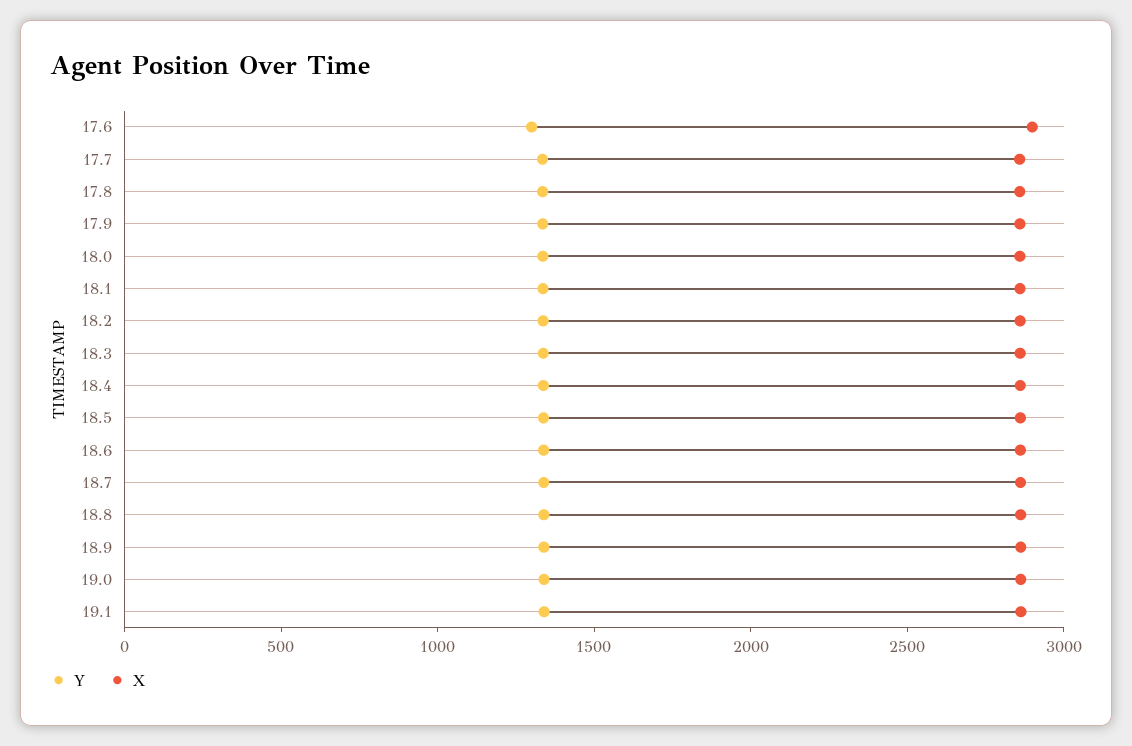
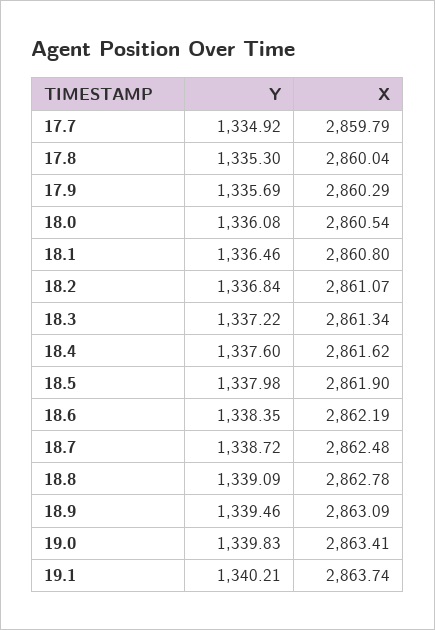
  {
    "Y": {
-     "17.6": 1300,
      "17.7": 1334.92,
      "17.8": 1335.3,
      "17.9": 1335.69,
      "18.0": 1336.08,
      "18.1": 1336.46,
      "18.2": 1336.84,
      "18.3": 1337.22,
      "18.4": 1337.6,
      "18.5": 1337.98,
      "18.6": 1338.35,
      "18.7": 1338.72,
      "18.8": 1339.09,
      "18.9": 1339.46,
      "19.0": 1339.83,
      "19.1": 1340.21
    },
    "X": {
-     "17.6": 2900,
      "17.7": 2859.79,
      "17.8": 2860.04,
      "17.9": 2860.29,
      "18.0": 2860.54,
      "18.1": 2860.8,
      "18.2": 2861.07,
      "18.3": 2861.34,
      "18.4": 2861.62,
      "18.5": 2861.9,
      "18.6": 2862.19,
      "18.7": 2862.48,
      "18.8": 2862.78,
      "18.9": 2863.09,
      "19.0": 2863.41,
      "19.1": 2863.74
    }
  }

